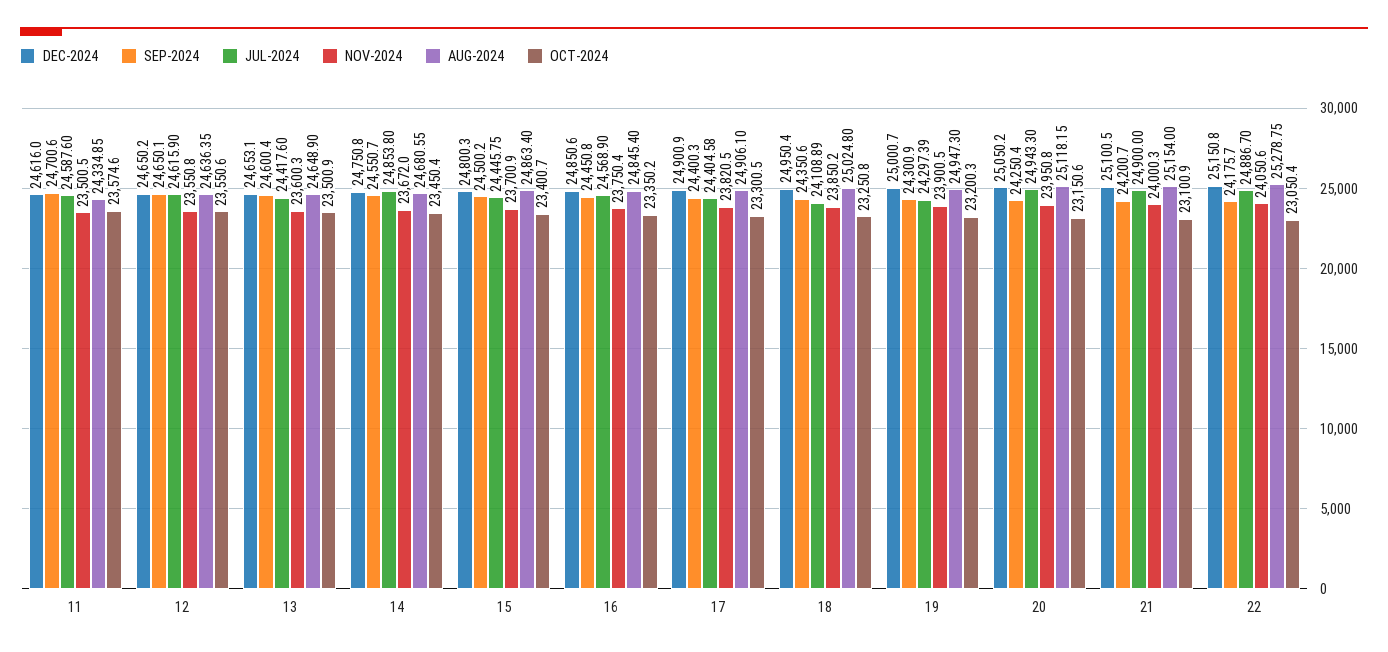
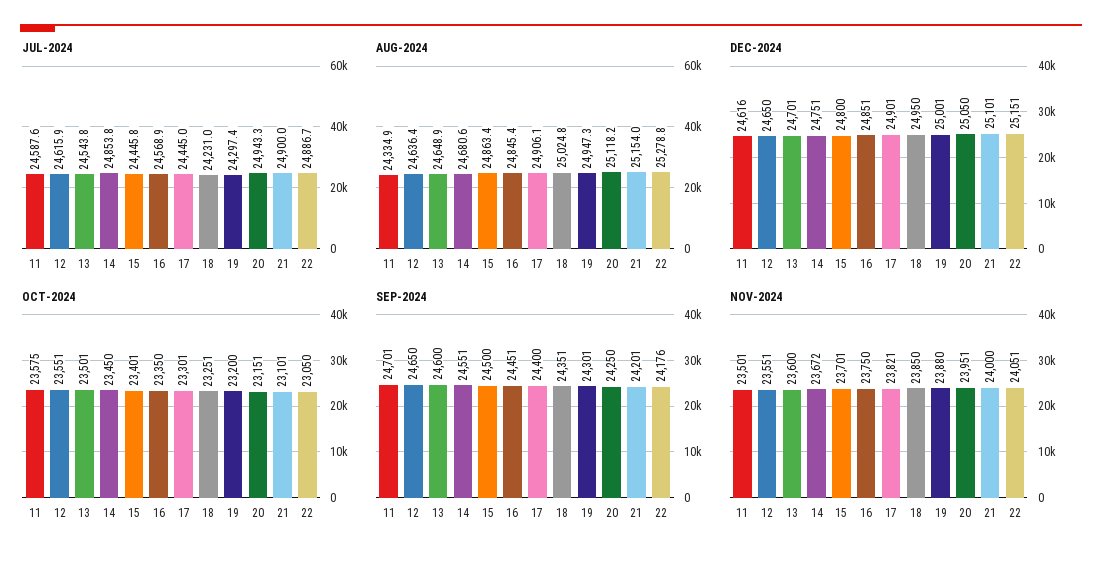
  {
    "DEC-2024": {
      "11": 24616,
      "12": 24650.2,
-     "13": 24653.1,
+     "13": 24701,
      "14": 24750.8,
      "15": 24800.3,
      "16": 24850.6,
      "17": 24900.9,
      "18": 24950.4,
      "19": 25000.7,
      "20": 25050.2,
      "21": 25100.5,
      "22": 25150.8
    },
    "SEP-2024": {
      "11": 24700.6,
      "12": 24650.1,
      "13": 24600.4,
      "14": 24550.7,
      "15": 24500.2,
      "16": 24450.8,
      "17": 24400.3,
      "18": 24350.6,
      "19": 24300.9,
      "20": 24250.4,
      "21": 24200.7,
      "22": 24175.7
    },
    "JUL-2024": {
      "11": 24587.6,
      "12": 24615.9,
-     "13": 24417.6,
+     "13": 24543.8,
      "14": 24853.8,
      "15": 24445.75,
      "16": 24568.9,
-     "17": 24404.58,
+     "17": 24445,
-     "18": 24108.89,
+     "18": 24231,
      "19": 24297.39,
      "20": 24943.3,
      "21": 24900,
      "22": 24886.7
    },
    "NOV-2024": {
      "11": 23500.5,
      "12": 23550.8,
      "13": 23600.3,
      "14": 23672,
      "15": 23700.9,
      "16": 23750.4,
      "17": 23820.5,
      "18": 23850.2,
-     "19": 23900.5,
+     "19": 23880,
      "20": 23950.8,
      "21": 24000.3,
      "22": 24050.6
    },
    "AUG-2024": {
      "11": 24334.85,
      "12": 24636.35,
      "13": 24648.9,
      "14": 24680.55,
      "15": 24863.4,
      "16": 24845.4,
      "17": 24906.1,
      "18": 25024.8,
      "19": 24947.3,
      "20": 25118.15,
      "21": 25154,
      "22": 25278.75
    },
    "OCT-2024": {
      "11": 23574.6,
      "12": 23550.6,
      "13": 23500.9,
      "14": 23450.4,
      "15": 23400.7,
      "16": 23350.2,
      "17": 23300.5,
      "18": 23250.8,
      "19": 23200.3,
      "20": 23150.6,
      "21": 23100.9,
      "22": 23050.4
    }
  }

